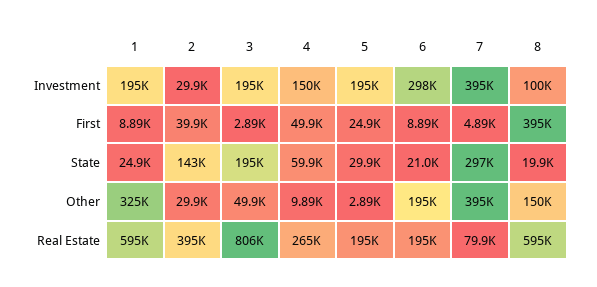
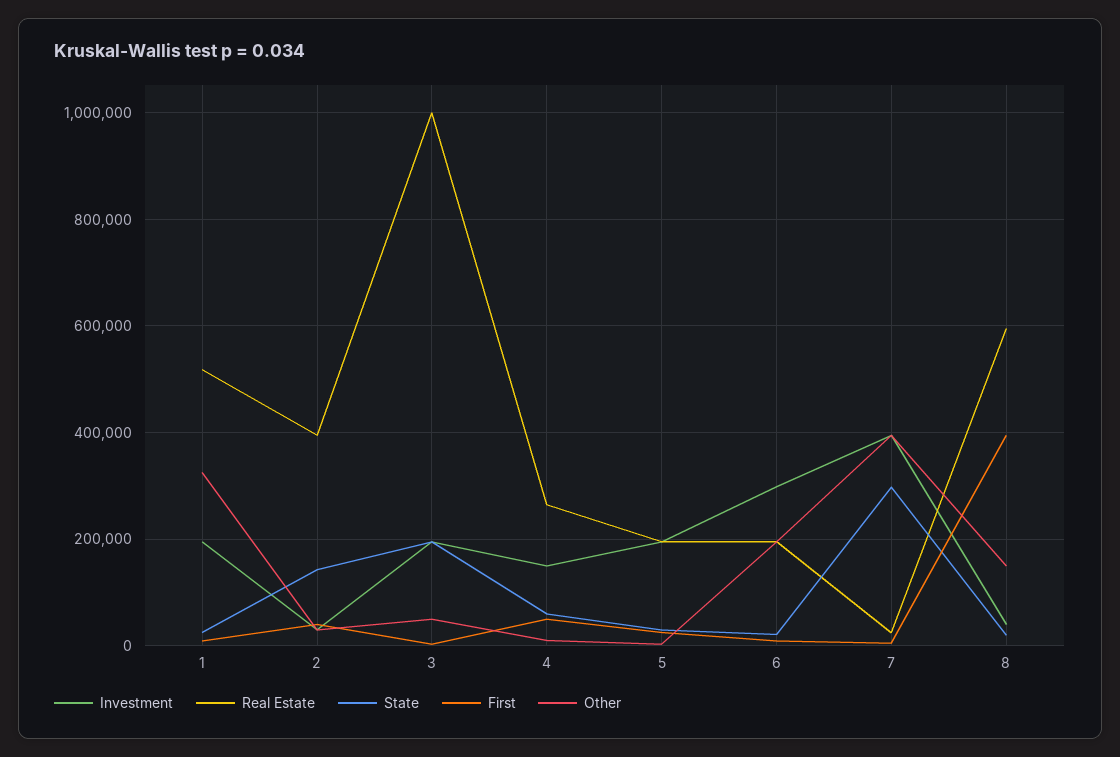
  {
    "Investment": {
      "1": 195000,
      "2": 29900,
      "3": 195000,
      "4": 150000,
      "5": 195000,
      "6": 298000,
      "7": 395000,
-     "8": 100000
+     "8": 40000
    },
    "First": {
      "1": 8890,
      "2": 39900,
      "3": 2890,
      "4": 49900,
      "5": 24900,
      "6": 8890,
      "7": 4890,
      "8": 395000
    },
    "State": {
      "1": 24900,
      "2": 143000,
      "3": 195000,
      "4": 59900,
      "5": 29900,
      "6": 21000,
      "7": 297000,
      "8": 19900
    },
    "Other": {
      "1": 325000,
      "2": 29900,
      "3": 49900,
      "4": 9890,
      "5": 2890,
      "6": 195000,
      "7": 395000,
      "8": 150000
    },
    "Real Estate": {
-     "1": 595000,
+     "1": 520000,
      "2": 395000,
-     "3": 806000,
+     "3": 1000000,
      "4": 265000,
      "5": 195000,
      "6": 195000,
-     "7": 79900,
+     "7": 20000,
      "8": 595000
    }
  }

